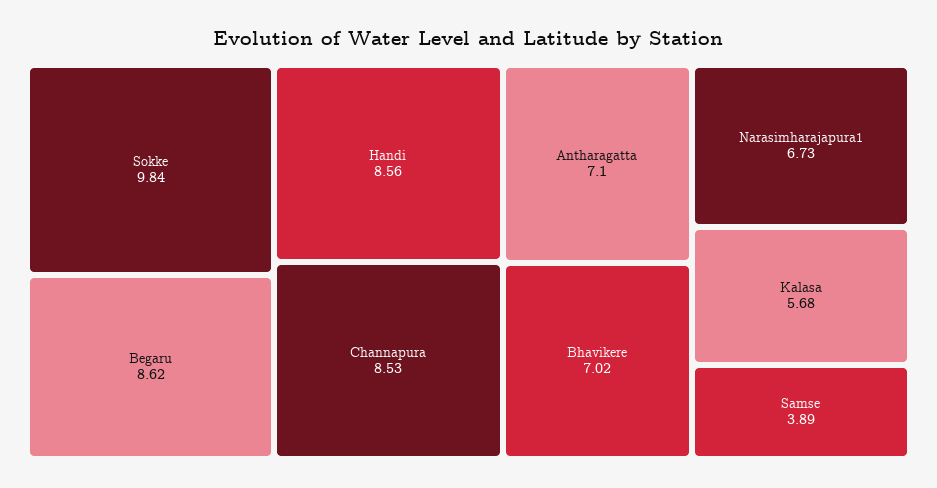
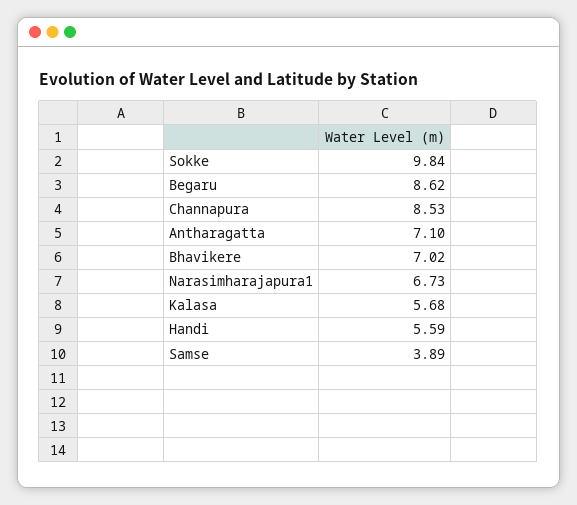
  {
    "Sokke": 9.84,
    "Begaru": 8.62,
-   "Handi": 8.56,
+   "Handi": 5.59,
    "Channapura": 8.53,
    "Antharagatta": 7.1,
    "Bhavikere": 7.02,
    "Narasimharajapura1": 6.73,
    "Kalasa": 5.68,
    "Samse": 3.89
  }

